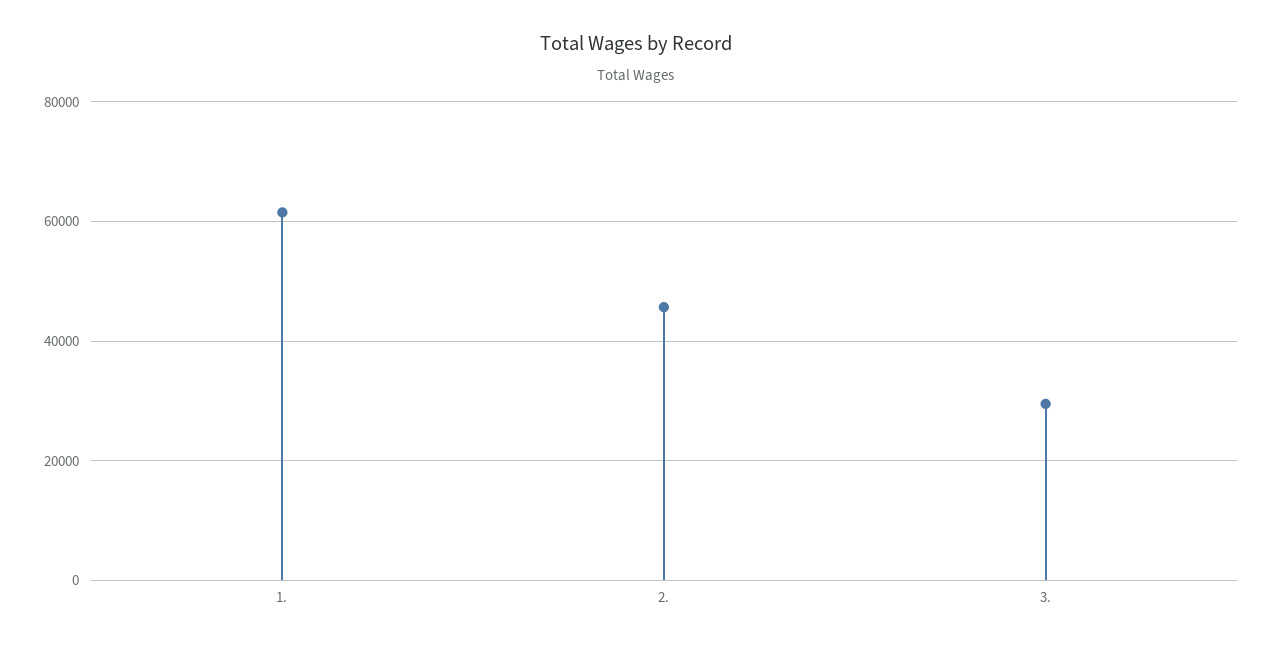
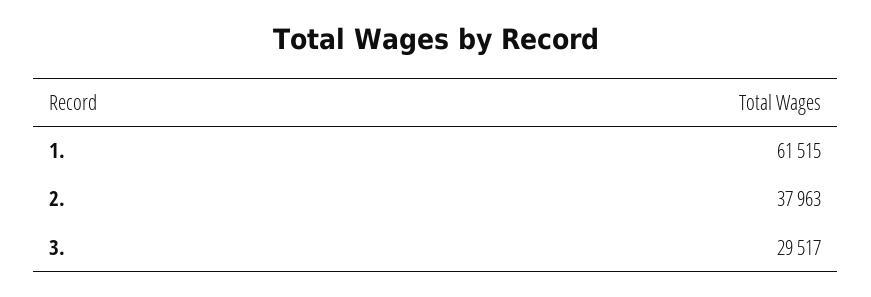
  {
    "1.": 61515,
-   "2.": 46000,
+   "2.": 37963,
    "3.": 29517
  }

